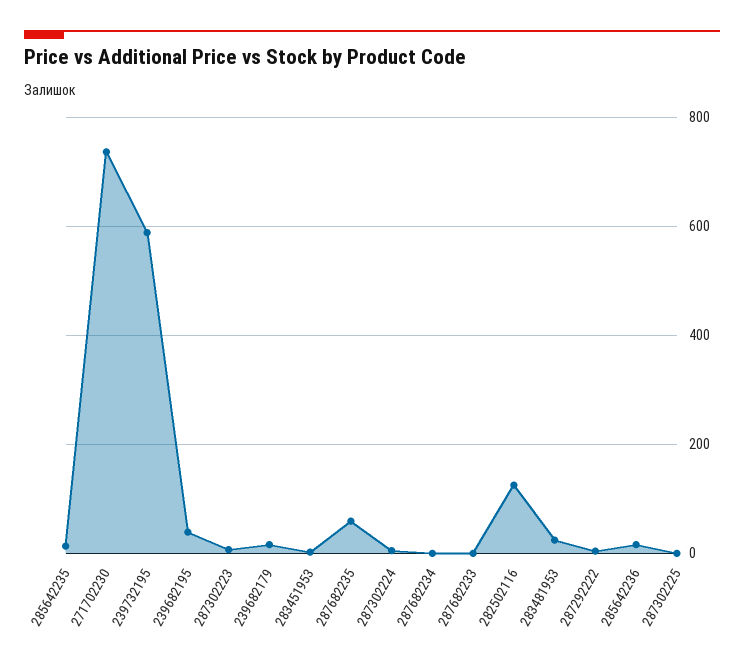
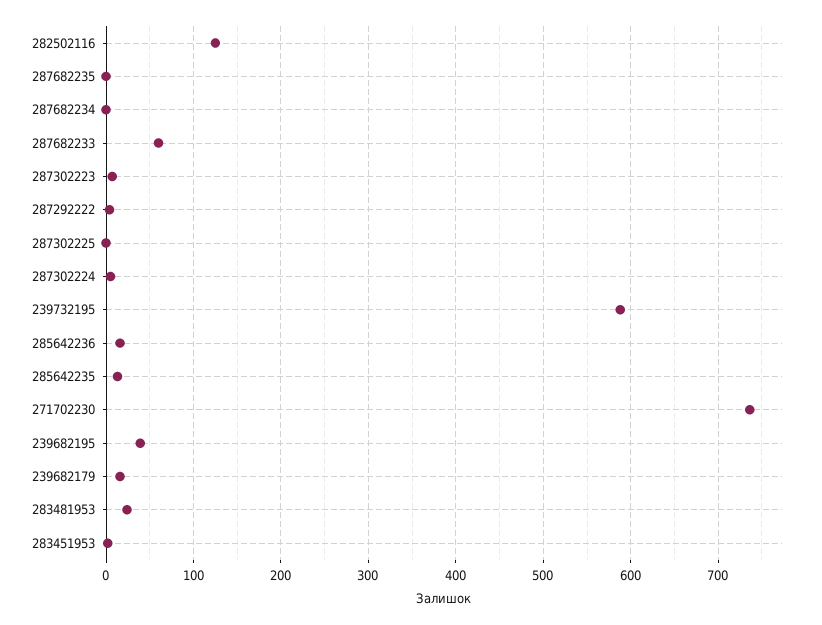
  {
    "285642235": 10,
    "271702230": 740,
    "239732195": 590,
    "239682195": 40,
    "287302223": 10,
    "239682179": 20,
    "283451953": 0,
-   "287682235": 60,
+   "287682235": 0,
    "287302224": 10,
    "287682234": 0,
-   "287682233": 0,
+   "287682233": 60,
    "282502116": 130,
    "283481953": 20,
    "287292222": 0,
    "285642236": 20,
    "287302225": 0
  }

